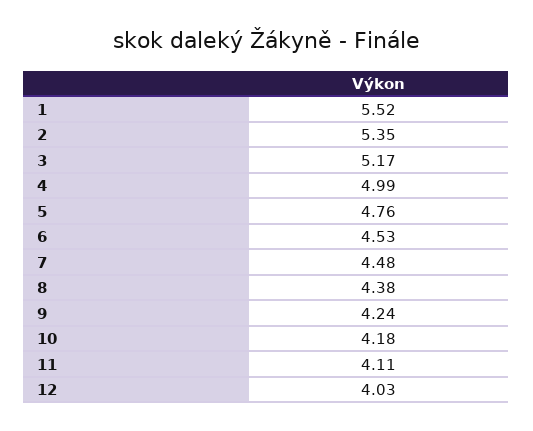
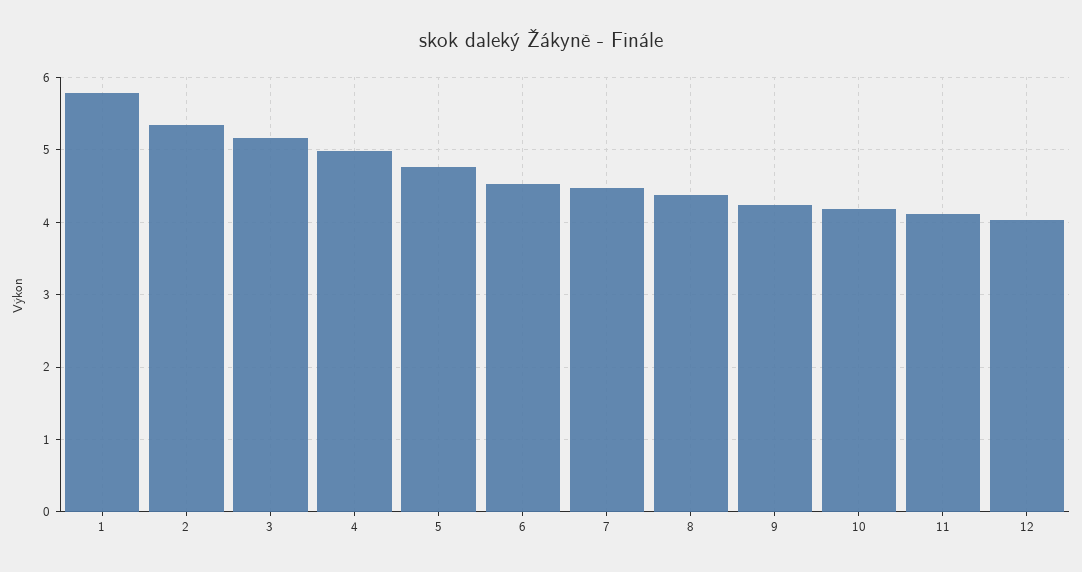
  {
-   "1": 5.52,
+   "1": 5.8,
    "2": 5.35,
    "3": 5.17,
    "4": 4.99,
    "5": 4.76,
    "6": 4.53,
    "7": 4.48,
    "8": 4.38,
    "9": 4.24,
    "10": 4.18,
    "11": 4.11,
    "12": 4.03
  }

